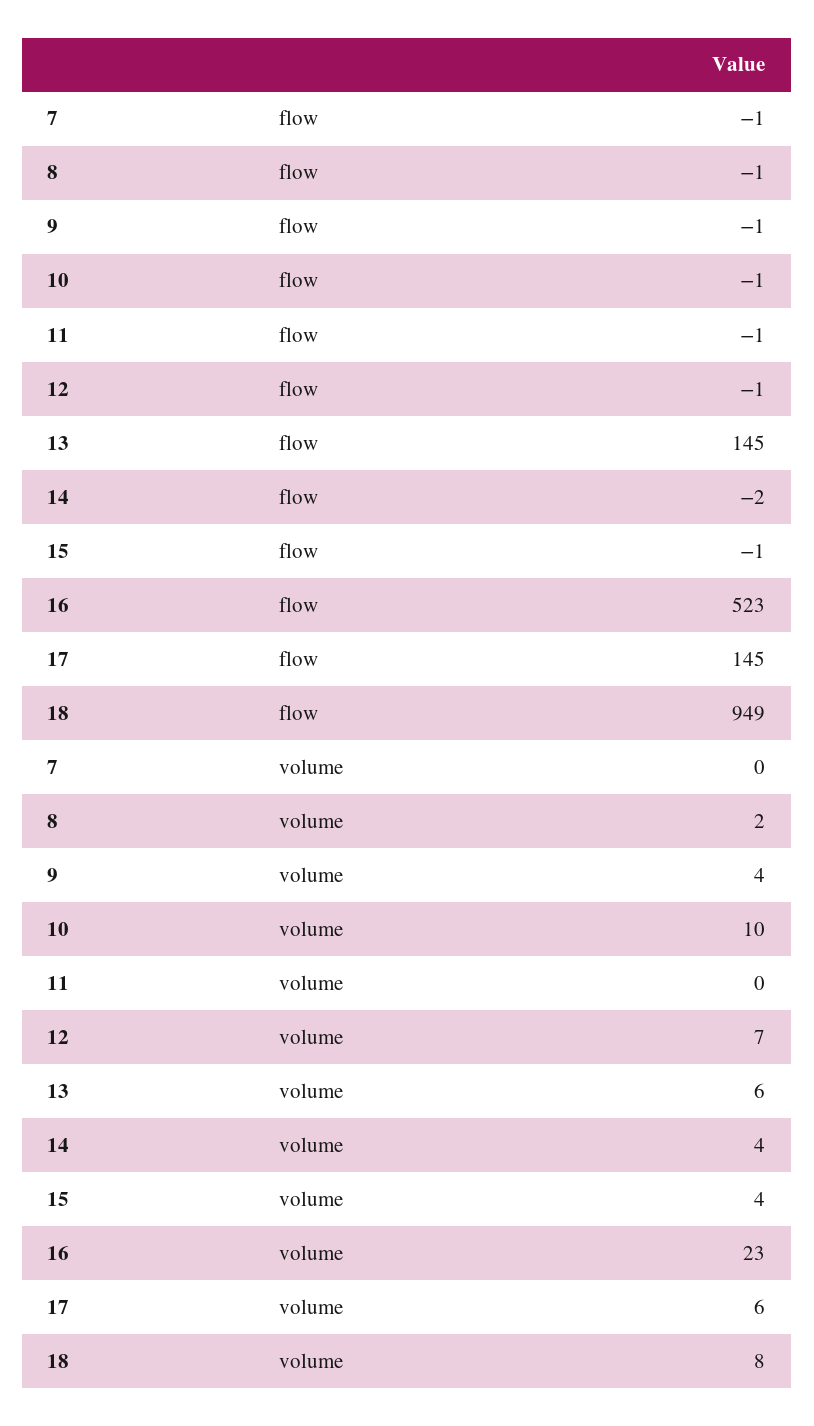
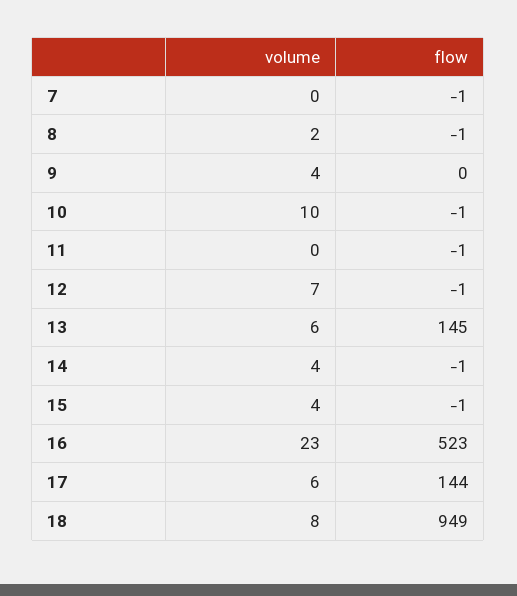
  {
    "7": {
      "flow": -1,
      "volume": 0
    },
    "8": {
      "flow": -1,
      "volume": 2
    },
    "9": {
-     "flow": -1,
+     "flow": 0,
      "volume": 4
    },
    "10": {
      "flow": -1,
      "volume": 10
    },
    "11": {
      "flow": -1,
      "volume": 0
    },
    "12": {
      "flow": -1,
      "volume": 7
    },
    "13": {
      "flow": 145,
      "volume": 6
    },
    "14": {
-     "flow": -2,
+     "flow": -1,
      "volume": 4
    },
    "15": {
      "flow": -1,
      "volume": 4
    },
    "16": {
      "flow": 523,
      "volume": 23
    },
    "17": {
-     "flow": 145,
+     "flow": 144,
      "volume": 6
    },
    "18": {
      "flow": 949,
      "volume": 8
    }
  }

